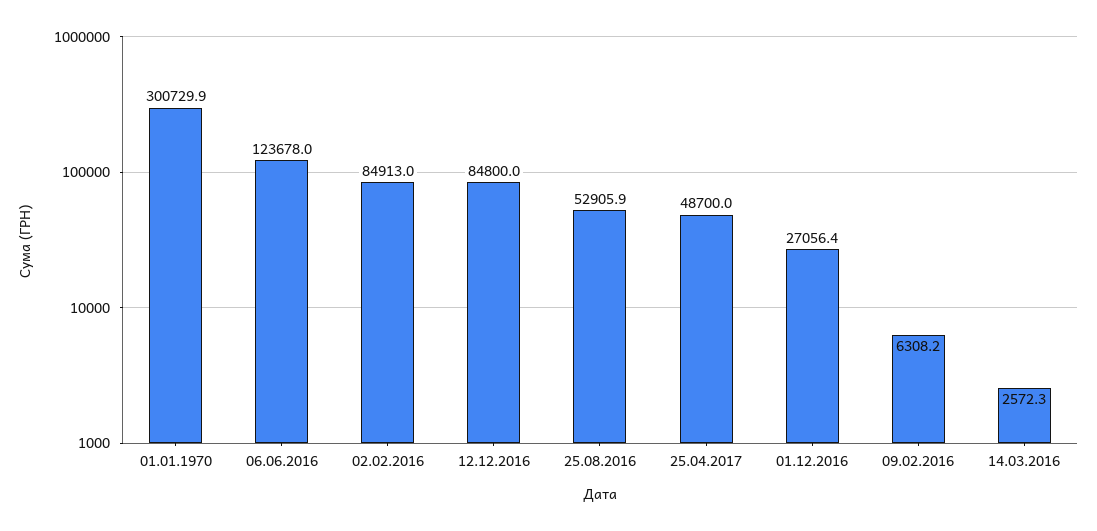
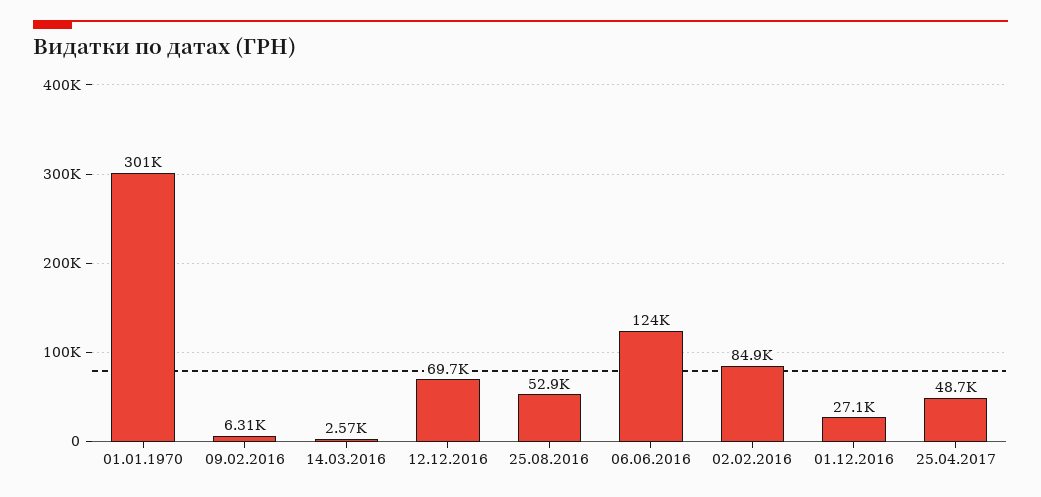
  {
    "01.01.1970": 300729.9,
    "06.06.2016": 123678,
    "02.02.2016": 84913,
-   "12.12.2016": 84800,
+   "12.12.2016": 69700,
    "25.08.2016": 52905.9,
    "25.04.2017": 48700,
    "01.12.2016": 27056.4,
    "09.02.2016": 6308.2,
    "14.03.2016": 2572.3
  }

